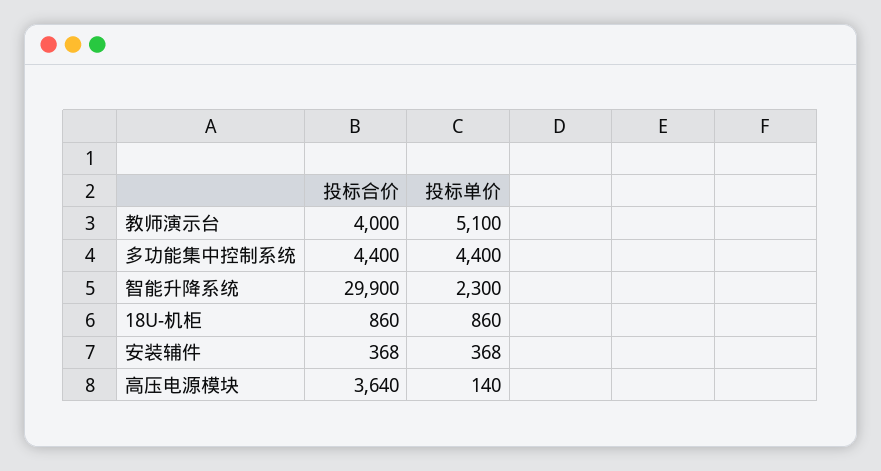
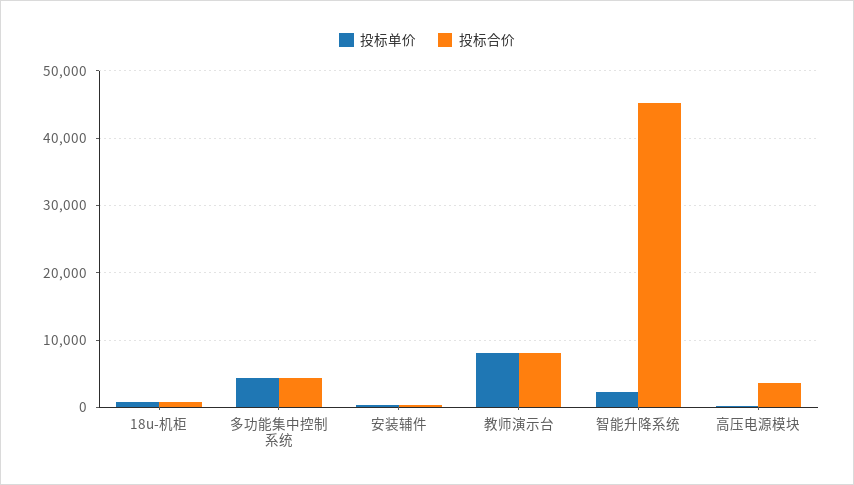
  {
    "投标合价": {
-     "教师演示台": 4000,
+     "教师演示台": 8000,
      "多功能集中控制系统": 4400,
-     "智能升降系统": 29900,
+     "智能升降系统": 45000,
      "18U-机柜": 860,
      "安装辅件": 368,
      "高压电源模块": 3640
    },
    "投标单价": {
-     "教师演示台": 5100,
+     "教师演示台": 8000,
      "多功能集中控制系统": 4400,
      "智能升降系统": 2300,
      "18U-机柜": 860,
      "安装辅件": 368,
      "高压电源模块": 140
    }
  }

